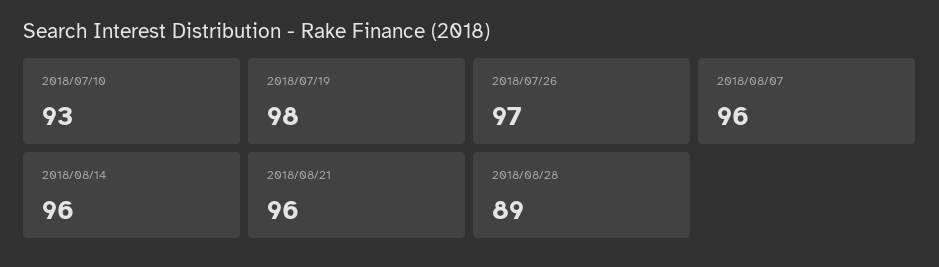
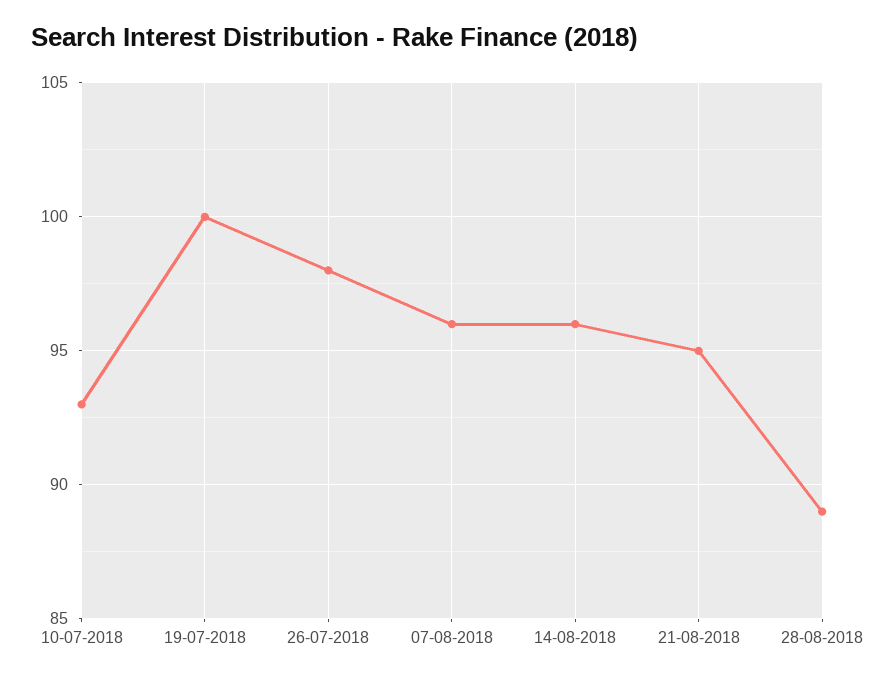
  {
    "2018/07/10": 93,
-   "2018/07/19": 98,
+   "2018/07/19": 100,
-   "2018/07/26": 97,
+   "2018/07/26": 98,
    "2018/08/07": 96,
    "2018/08/14": 96,
-   "2018/08/21": 96,
+   "2018/08/21": 95,
    "2018/08/28": 89
  }

